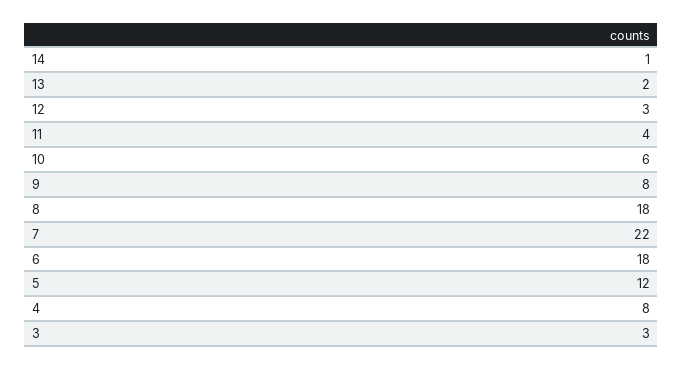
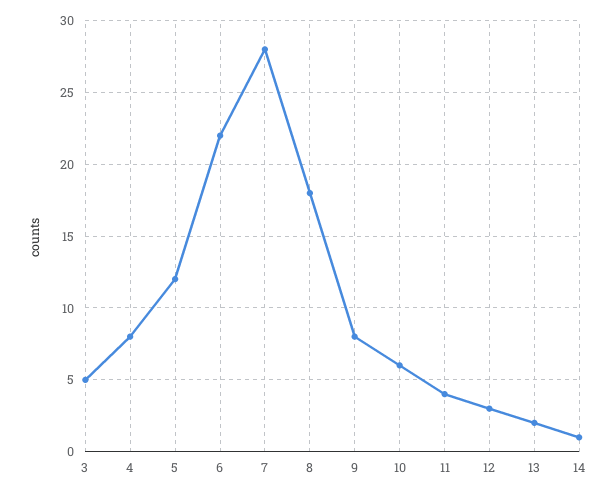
  {
    "14": 1,
    "13": 2,
    "12": 3,
    "11": 4,
    "10": 6,
    "9": 8,
    "8": 18,
-   "7": 22,
+   "7": 28,
-   "6": 18,
+   "6": 22,
    "5": 12,
    "4": 8,
-   "3": 3
+   "3": 5
  }

